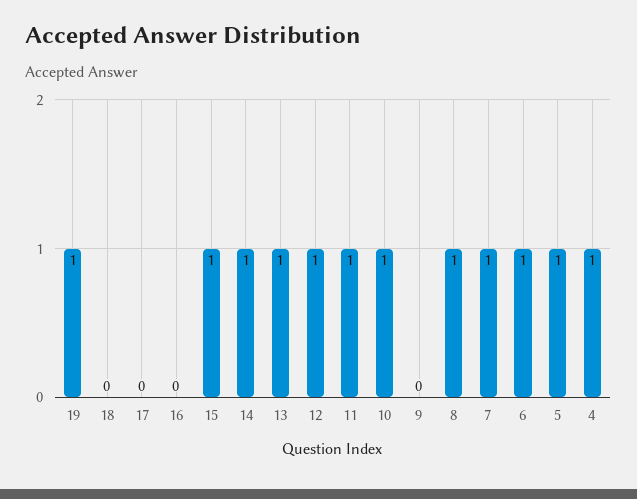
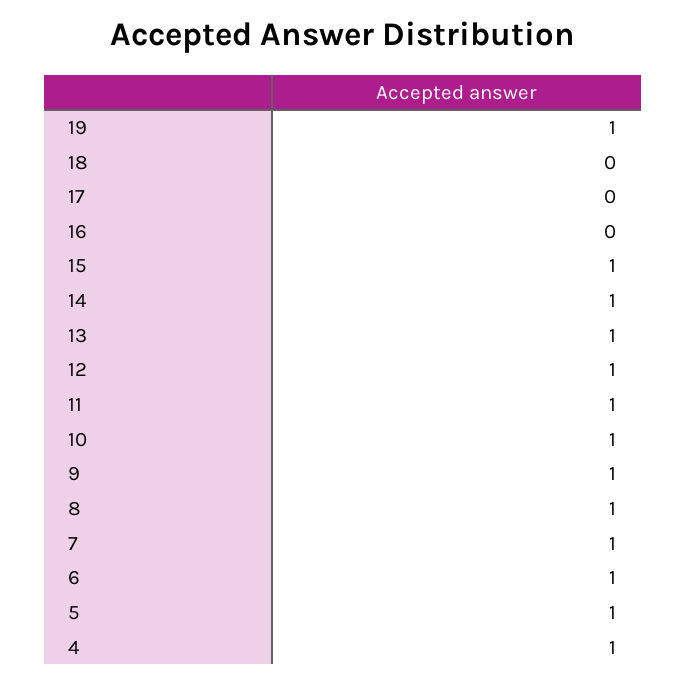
  {
    "19": 1,
    "18": 0,
    "17": 0,
    "16": 0,
    "15": 1,
    "14": 1,
    "13": 1,
    "12": 1,
    "11": 1,
    "10": 1,
-   "9": 0,
+   "9": 1,
    "8": 1,
    "7": 1,
    "6": 1,
    "5": 1,
    "4": 1
  }

